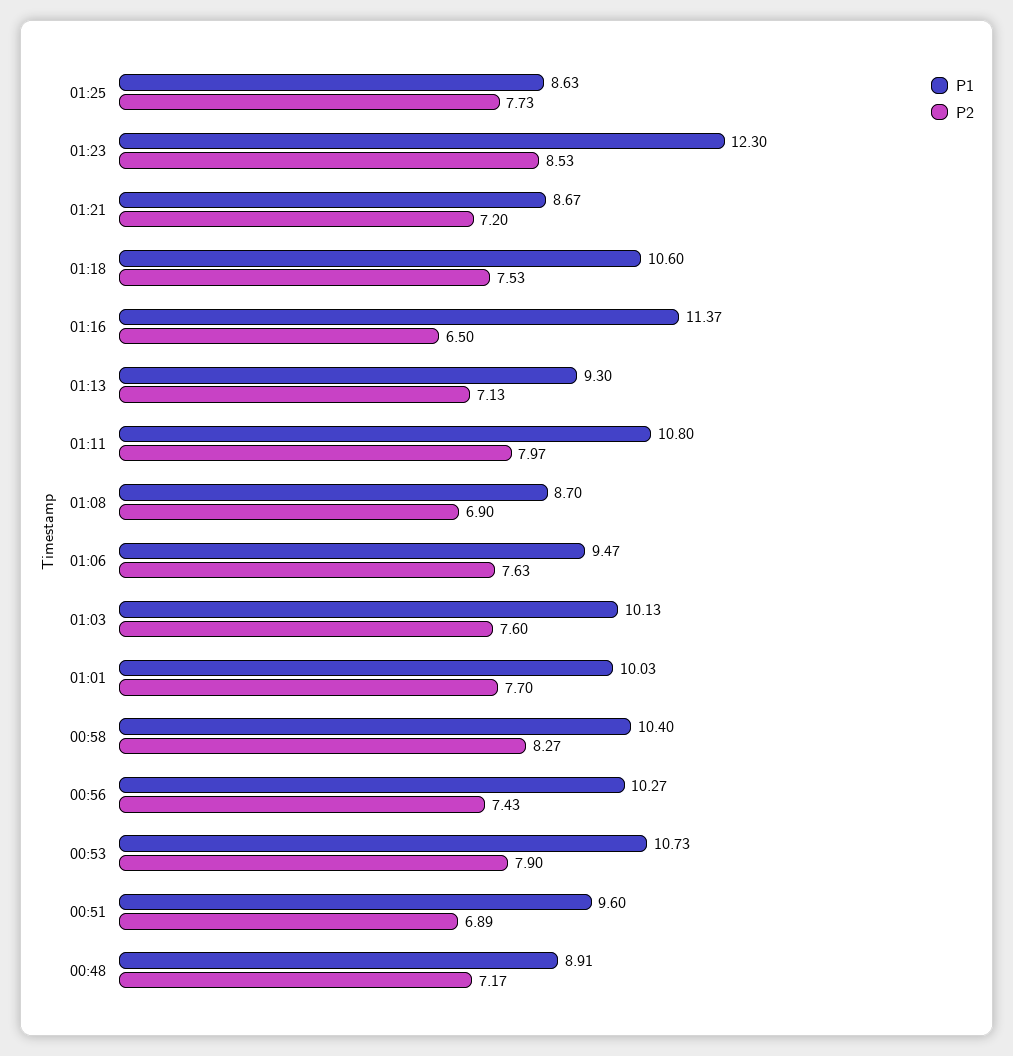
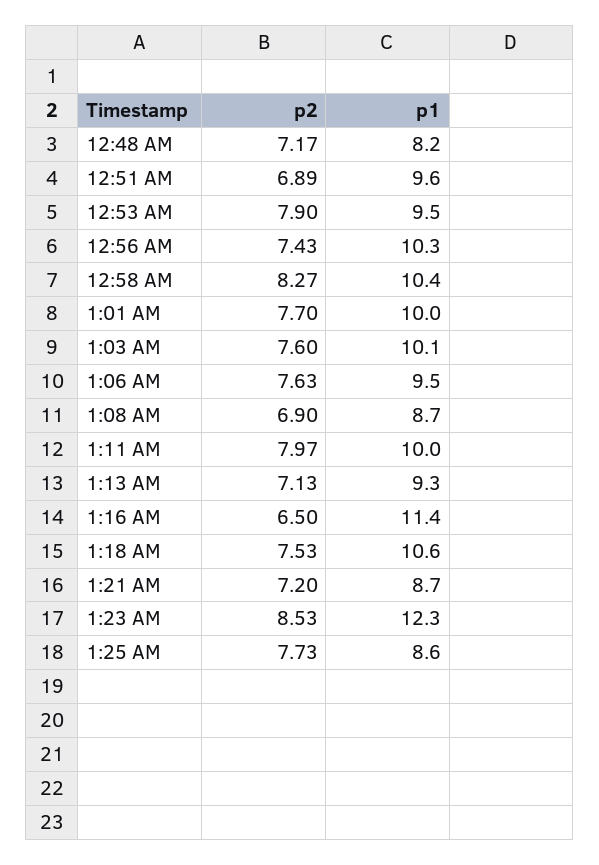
  {
    "P1": {
      "01:25": 8.63,
      "01:23": 12.3,
      "01:21": 8.67,
      "01:18": 10.6,
      "01:16": 11.37,
      "01:13": 9.3,
-     "01:11": 10.8,
+     "01:11": 10,
      "01:08": 8.7,
      "01:06": 9.47,
      "01:03": 10.13,
      "01:01": 10.03,
      "00:58": 10.4,
      "00:56": 10.27,
-     "00:53": 10.73,
+     "00:53": 9.5,
      "00:51": 9.6,
-     "00:48": 8.91
+     "00:48": 8.2
    },
    "P2": {
      "01:25": 7.73,
      "01:23": 8.53,
      "01:21": 7.2,
      "01:18": 7.53,
      "01:16": 6.5,
      "01:13": 7.13,
      "01:11": 7.97,
      "01:08": 6.9,
      "01:06": 7.63,
      "01:03": 7.6,
      "01:01": 7.7,
      "00:58": 8.27,
      "00:56": 7.43,
      "00:53": 7.9,
      "00:51": 6.89,
      "00:48": 7.17
    }
  }

